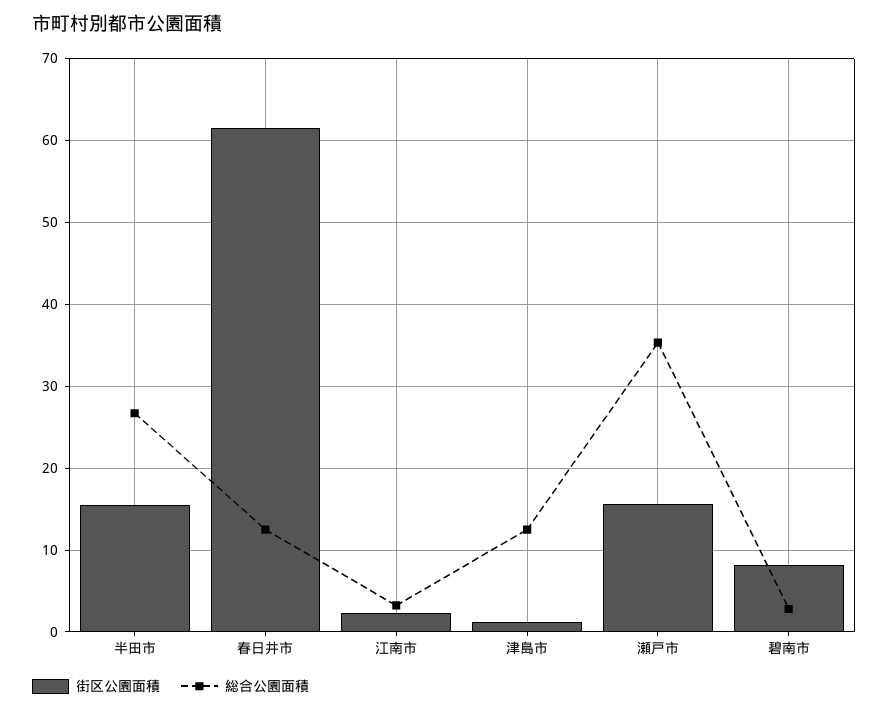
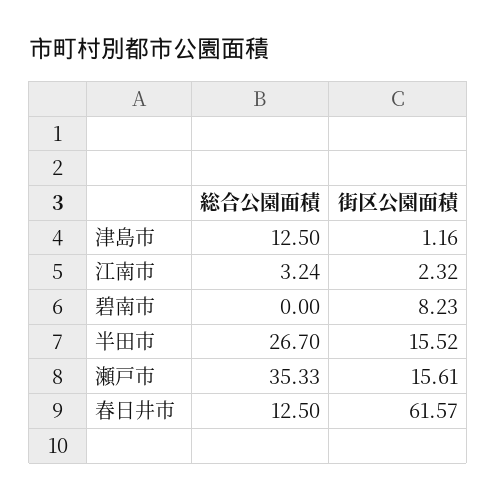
  {
    "街区公園面積": {
      "半田市": 15.52,
      "春日井市": 61.57,
      "江南市": 2.32,
      "津島市": 1.16,
      "瀬戸市": 15.61,
      "碧南市": 8.23
    },
    "総合公園面積": {
      "半田市": 26.7,
      "春日井市": 12.5,
      "江南市": 3.24,
      "津島市": 12.5,
      "瀬戸市": 35.33,
-     "碧南市": 3
+     "碧南市": 0
    }
  }

